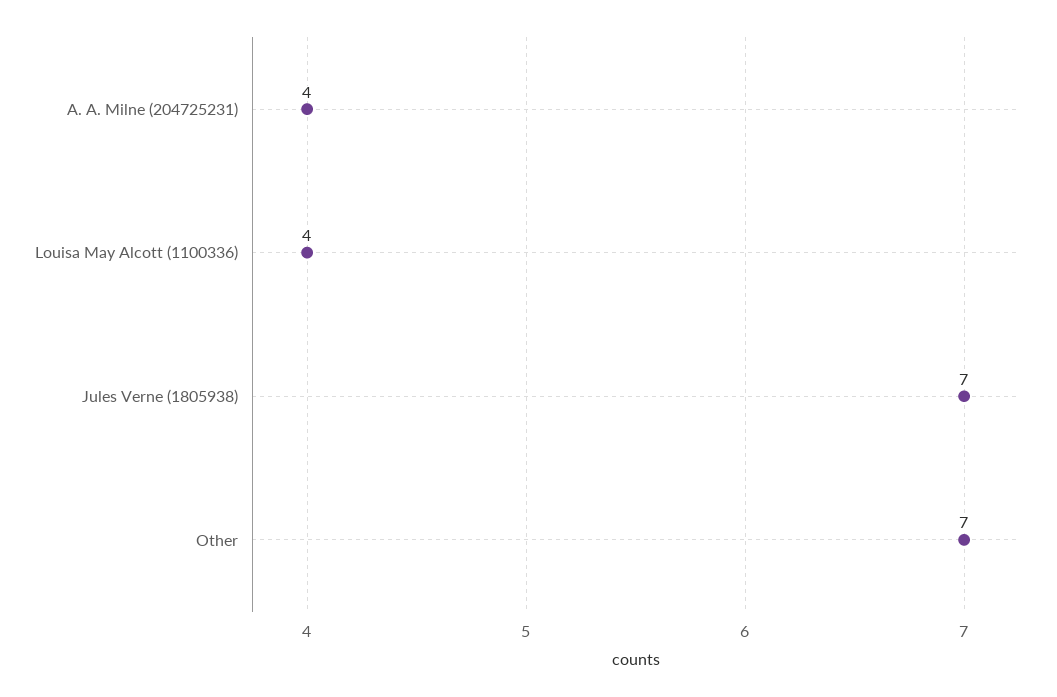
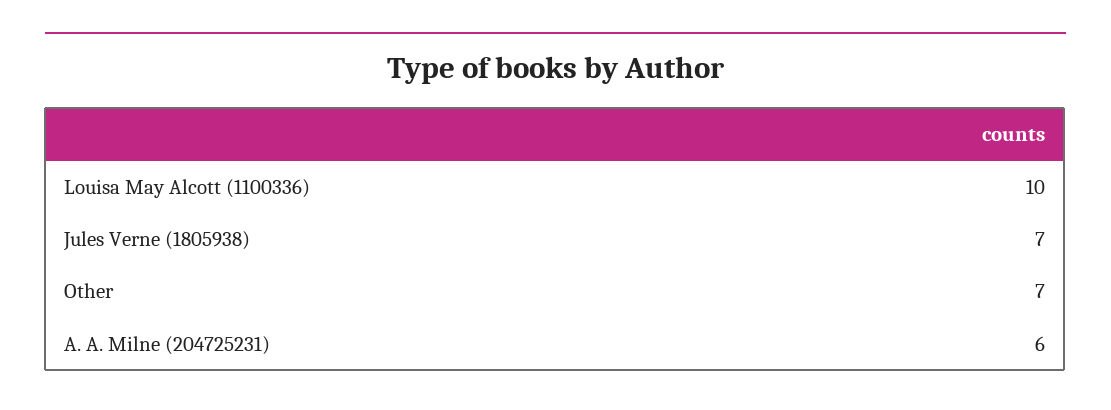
  {
-   "A. A. Milne (204725231)": 4,
+   "A. A. Milne (204725231)": 6,
-   "Louisa May Alcott (1100336)": 4,
+   "Louisa May Alcott (1100336)": 10,
    "Jules Verne (1805938)": 7,
    "Other": 7
  }

